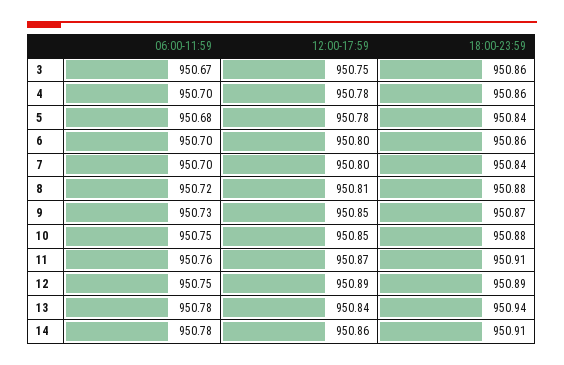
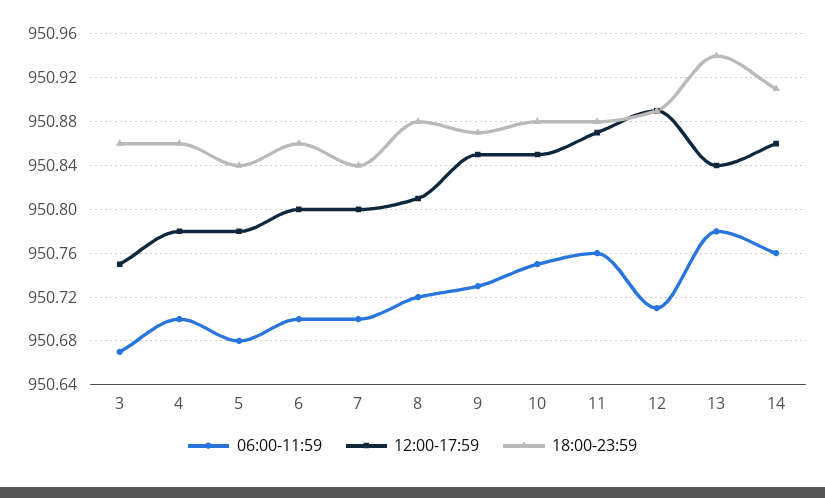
  {
    "06:00-11:59": {
      "3": 950.67,
      "4": 950.7,
      "5": 950.68,
      "6": 950.7,
      "7": 950.7,
      "8": 950.72,
      "9": 950.73,
      "10": 950.75,
      "11": 950.76,
-     "12": 950.75,
+     "12": 950.71,
      "13": 950.78,
-     "14": 950.78
+     "14": 950.76
    },
    "12:00-17:59": {
      "3": 950.75,
      "4": 950.78,
      "5": 950.78,
      "6": 950.8,
      "7": 950.8,
      "8": 950.81,
      "9": 950.85,
      "10": 950.85,
      "11": 950.87,
      "12": 950.89,
      "13": 950.84,
      "14": 950.86
    },
    "18:00-23:59": {
      "3": 950.86,
      "4": 950.86,
      "5": 950.84,
      "6": 950.86,
      "7": 950.84,
      "8": 950.88,
      "9": 950.87,
      "10": 950.88,
-     "11": 950.91,
+     "11": 950.88,
      "12": 950.89,
      "13": 950.94,
      "14": 950.91
    }
  }

